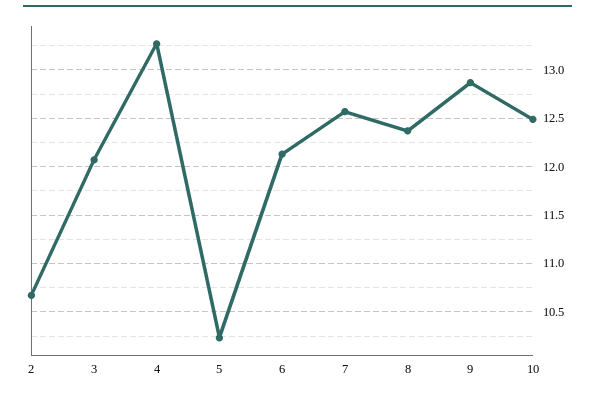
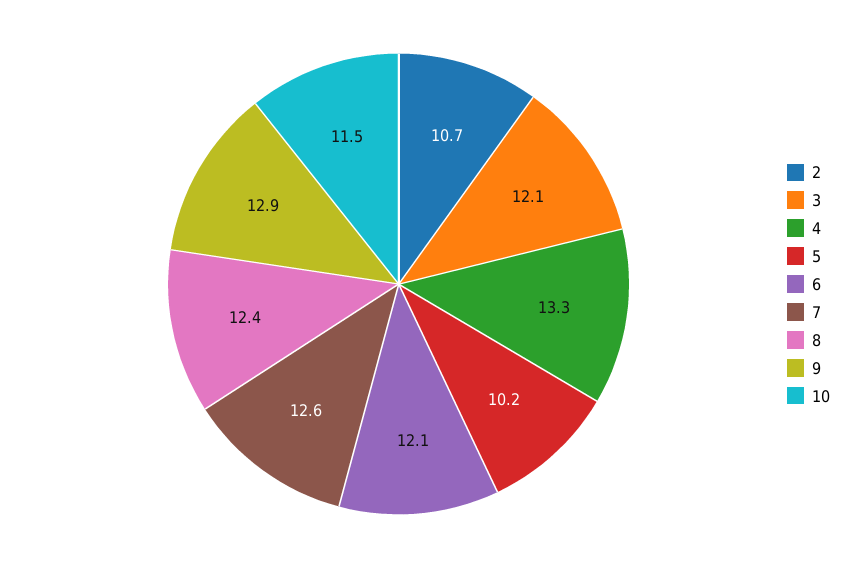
  {
    "2": 10.7,
    "3": 12.1,
    "4": 13.3,
    "5": 10.2,
    "6": 12.1,
    "7": 12.6,
    "8": 12.4,
    "9": 12.9,
-   "10": 12.5
+   "10": 11.5
  }

